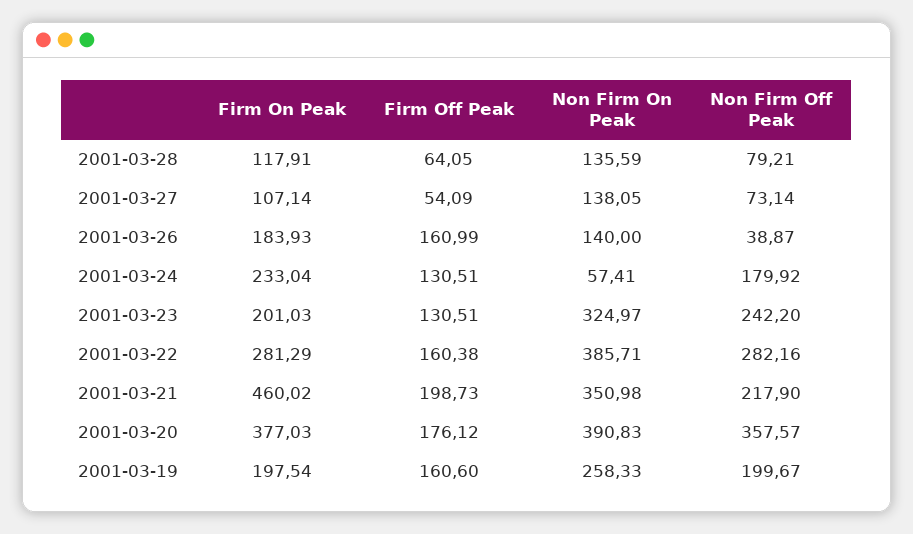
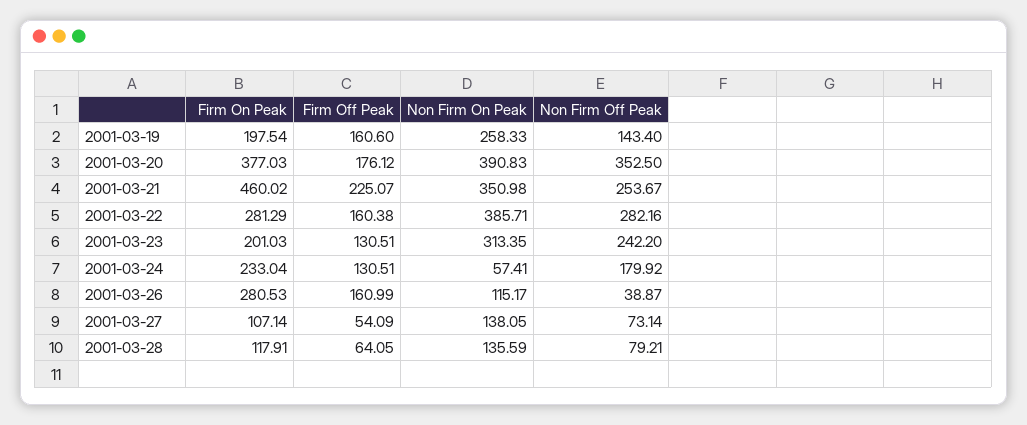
  {
    "Firm On Peak": {
      "2001-03-28": 117.91,
      "2001-03-27": 107.14,
-     "2001-03-26": 183.93,
+     "2001-03-26": 280.53,
      "2001-03-24": 233.04,
      "2001-03-23": 201.03,
      "2001-03-22": 281.29,
      "2001-03-21": 460.02,
      "2001-03-20": 377.03,
      "2001-03-19": 197.54
    },
    "Firm Off Peak": {
      "2001-03-28": 64.05,
      "2001-03-27": 54.09,
      "2001-03-26": 160.99,
      "2001-03-24": 130.51,
      "2001-03-23": 130.51,
      "2001-03-22": 160.38,
-     "2001-03-21": 198.73,
+     "2001-03-21": 225.07,
      "2001-03-20": 176.12,
      "2001-03-19": 160.6
    },
    "Non Firm On Peak": {
      "2001-03-28": 135.59,
      "2001-03-27": 138.05,
-     "2001-03-26": 140,
+     "2001-03-26": 115.17,
      "2001-03-24": 57.41,
-     "2001-03-23": 324.97,
+     "2001-03-23": 313.35,
      "2001-03-22": 385.71,
      "2001-03-21": 350.98,
      "2001-03-20": 390.83,
      "2001-03-19": 258.33
    },
    "Non Firm Off Peak": {
      "2001-03-28": 79.21,
      "2001-03-27": 73.14,
      "2001-03-26": 38.87,
      "2001-03-24": 179.92,
      "2001-03-23": 242.2,
      "2001-03-22": 282.16,
-     "2001-03-21": 217.9,
+     "2001-03-21": 253.67,
-     "2001-03-20": 357.57,
+     "2001-03-20": 352.5,
-     "2001-03-19": 199.67
+     "2001-03-19": 143.4
    }
  }

